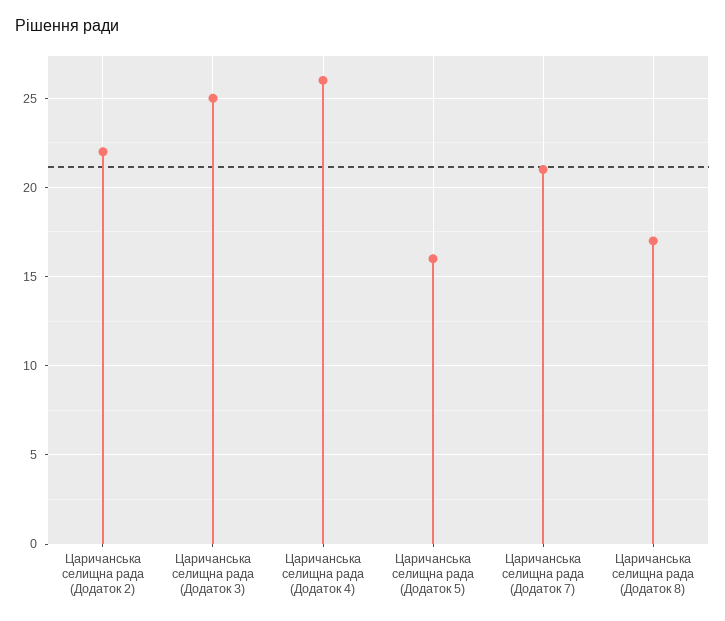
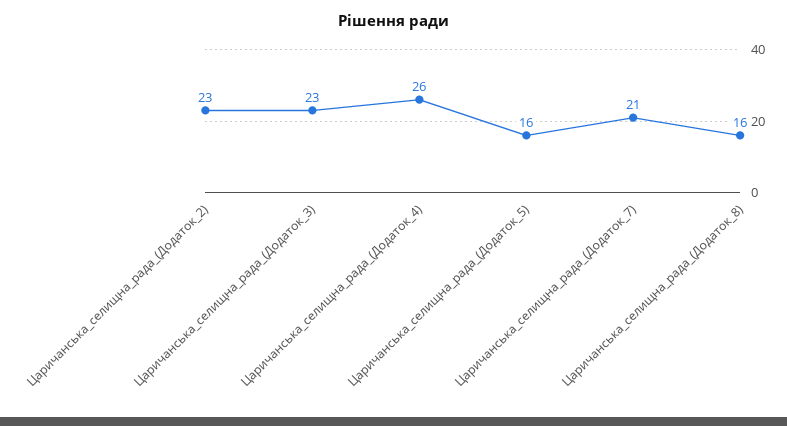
  {
-   "Царичанська селищна рада (Додаток 2)": 22,
+   "Царичанська селищна рада (Додаток 2)": 23,
-   "Царичанська селищна рада (Додаток 3)": 25,
+   "Царичанська селищна рада (Додаток 3)": 23,
    "Царичанська селищна рада (Додаток 4)": 26,
    "Царичанська селищна рада (Додаток 5)": 16,
    "Царичанська селищна рада (Додаток 7)": 21,
-   "Царичанська селищна рада (Додаток 8)": 17
+   "Царичанська селищна рада (Додаток 8)": 16
  }

